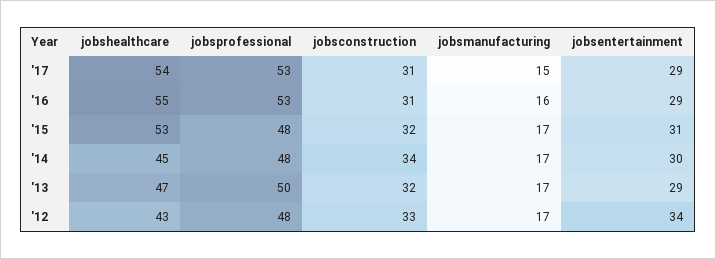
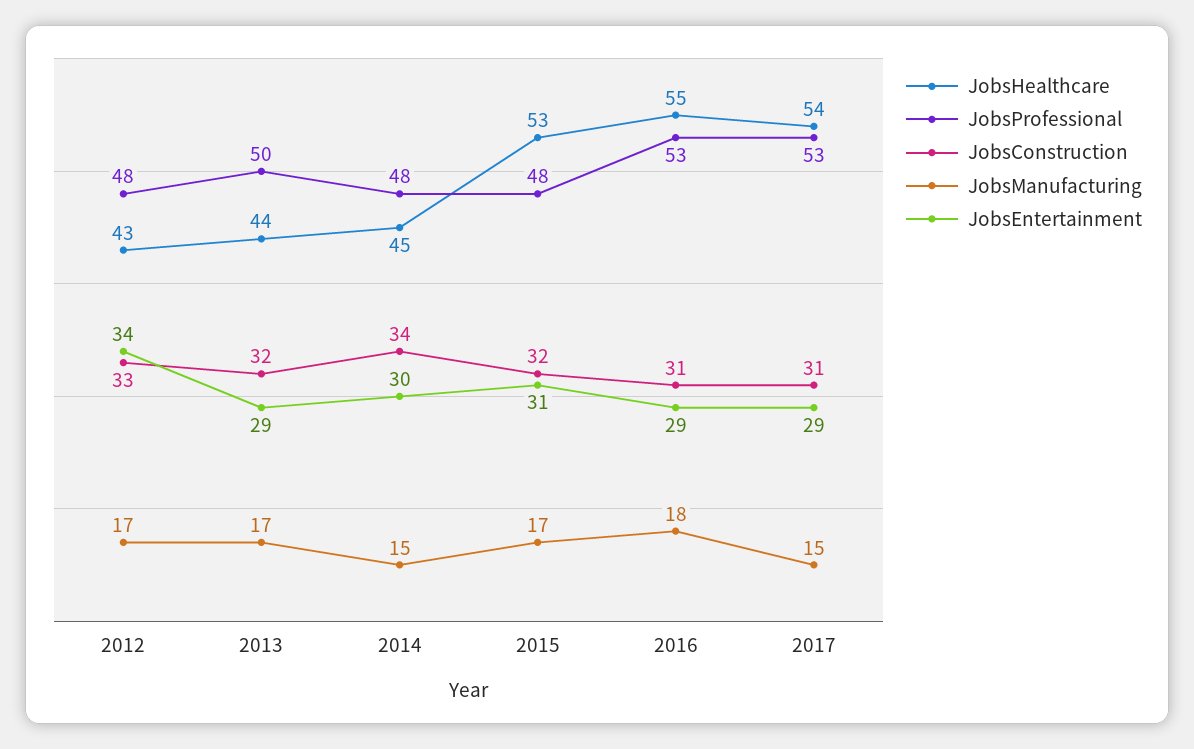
  {
    "jobshealthcare": {
      "'17": 54,
      "'16": 55,
      "'15": 53,
      "'14": 45,
-     "'13": 47,
+     "'13": 44,
      "'12": 43
    },
    "jobsprofessional": {
      "'17": 53,
      "'16": 53,
      "'15": 48,
      "'14": 48,
      "'13": 50,
      "'12": 48
    },
    "jobsconstruction": {
      "'17": 31,
      "'16": 31,
      "'15": 32,
      "'14": 34,
      "'13": 32,
      "'12": 33
    },
    "jobsmanufacturing": {
      "'17": 15,
-     "'16": 16,
+     "'16": 18,
      "'15": 17,
-     "'14": 17,
+     "'14": 15,
      "'13": 17,
      "'12": 17
    },
    "jobsentertainment": {
      "'17": 29,
      "'16": 29,
      "'15": 31,
      "'14": 30,
      "'13": 29,
      "'12": 34
    }
  }

